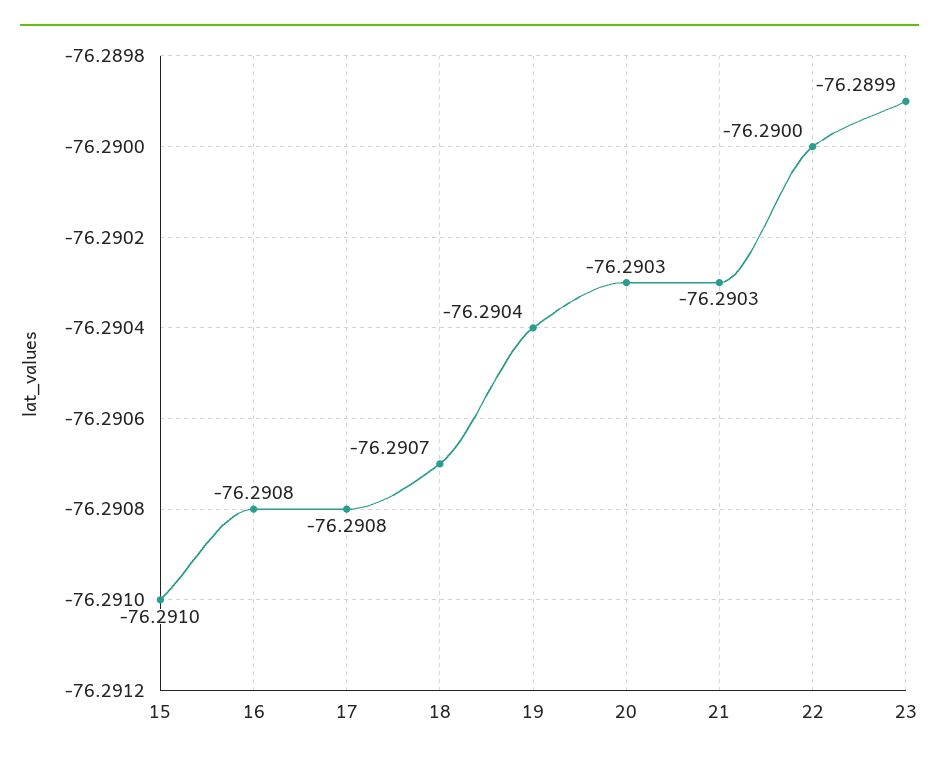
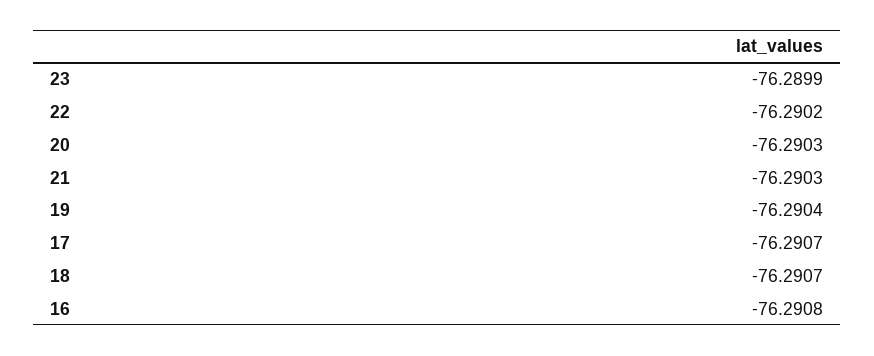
  {
-   "15": -76.291,
    "16": -76.2908,
-   "17": -76.2908,
+   "17": -76.2907,
    "18": -76.2907,
    "19": -76.2904,
    "20": -76.2903,
    "21": -76.2903,
-   "22": -76.29,
+   "22": -76.2902,
    "23": -76.2899
  }

